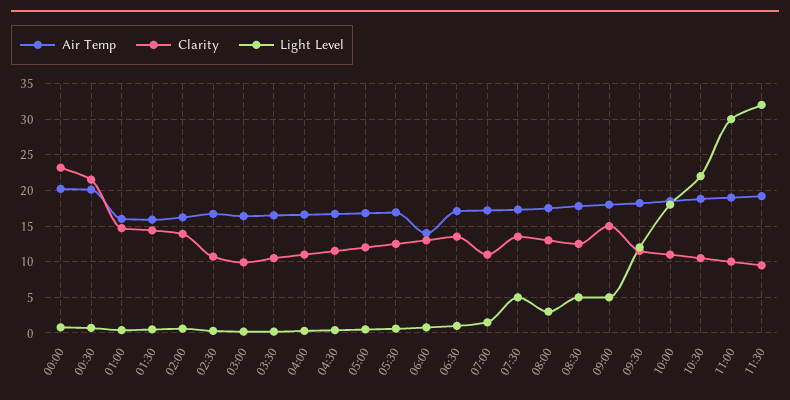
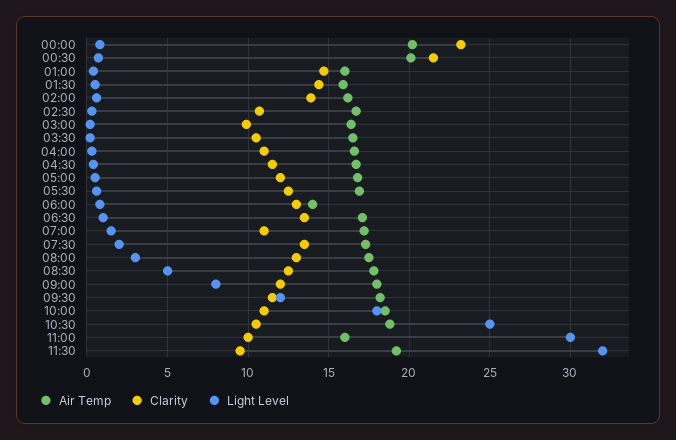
  {
    "Air Temp": {
      "00:00": 20,
      "00:30": 20,
      "01:00": 16,
      "01:30": 16,
      "02:00": 16,
      "02:30": 16.5,
      "03:00": 16.5,
      "03:30": 16.5,
      "04:00": 16.5,
      "04:30": 16.5,
      "05:00": 17,
      "05:30": 17,
      "06:00": 14,
      "06:30": 17,
      "07:00": 17,
      "07:30": 17.5,
      "08:00": 17.5,
      "08:30": 18,
      "09:00": 18,
      "09:30": 18,
      "10:00": 18.5,
      "10:30": 19,
-     "11:00": 19,
+     "11:00": 16,
      "11:30": 19
    },
    "Clarity": {
      "00:00": 23,
      "00:30": 21.5,
      "01:00": 14.5,
      "01:30": 14.5,
      "02:00": 14,
      "02:30": 10.5,
      "03:00": 10,
      "03:30": 10.5,
      "04:00": 11,
      "04:30": 11.5,
      "05:00": 12,
      "05:30": 12.5,
      "06:00": 13,
      "06:30": 13.5,
      "07:00": 11,
      "07:30": 13.5,
      "08:00": 13,
      "08:30": 12.5,
-     "09:00": 15,
+     "09:00": 12,
      "09:30": 11.5,
      "10:00": 11,
      "10:30": 10.5,
      "11:00": 10,
      "11:30": 9.5
    },
    "Light Level": {
      "00:00": 1,
      "00:30": 0.5,
      "01:00": 0.5,
      "01:30": 0.5,
      "02:00": 0.5,
      "02:30": 0.5,
      "03:00": 0,
      "03:30": 0,
      "04:00": 0.5,
      "04:30": 0.5,
      "05:00": 0.5,
      "05:30": 0.5,
      "06:00": 1,
      "06:30": 1,
      "07:00": 1.5,
-     "07:30": 5,
+     "07:30": 2,
      "08:00": 3,
      "08:30": 5,
-     "09:00": 5,
+     "09:00": 8,
      "09:30": 12,
      "10:00": 18,
-     "10:30": 22,
+     "10:30": 25,
      "11:00": 30,
      "11:30": 32
    }
  }

